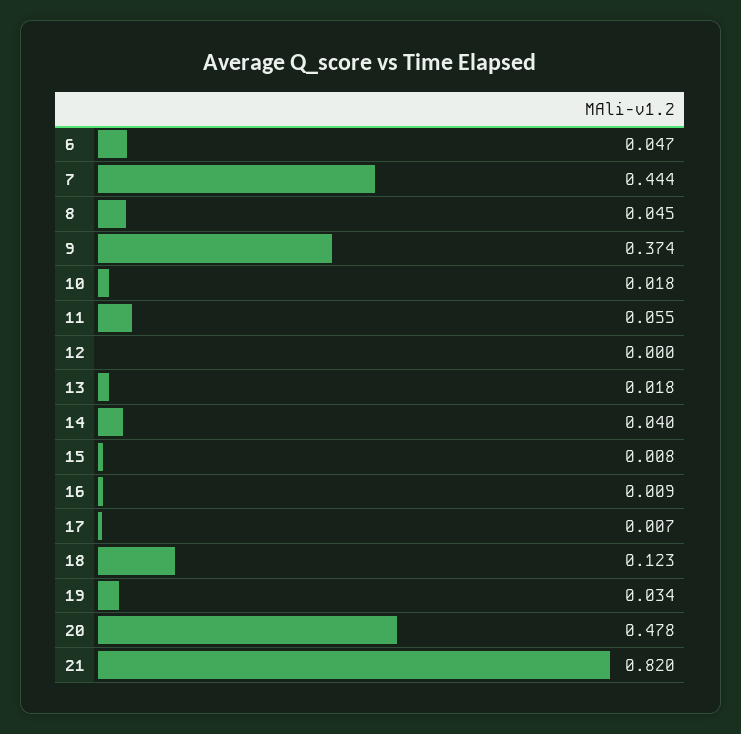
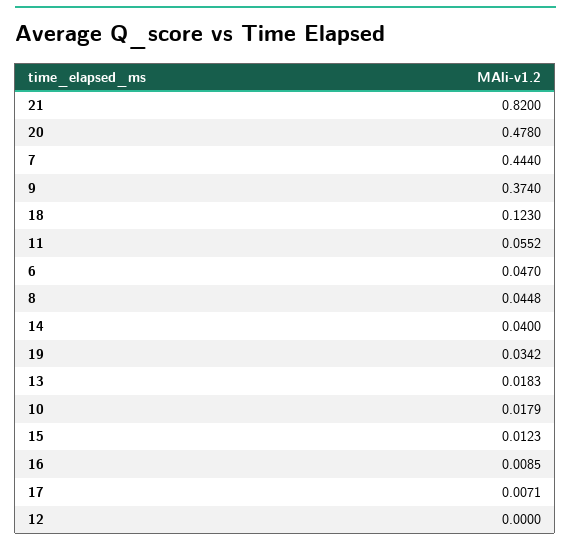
  {
    "6": 0.047,
    "7": 0.444,
    "8": 0.0448,
    "9": 0.374,
    "10": 0.0179,
    "11": 0.0552,
    "12": 0,
    "13": 0.0183,
    "14": 0.04,
-   "15": 0.008,
+   "15": 0.0123,
    "16": 0.0085,
    "17": 0.0071,
    "18": 0.123,
    "19": 0.0342,
    "20": 0.478,
    "21": 0.82
  }

